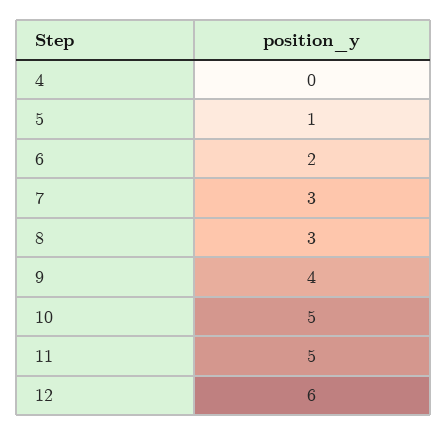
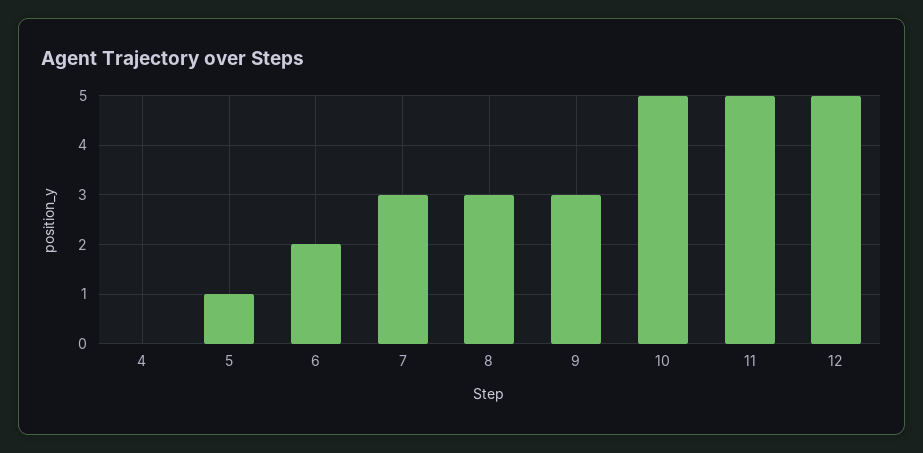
  {
    "4": 0,
    "5": 1,
    "6": 2,
    "7": 3,
    "8": 3,
-   "9": 4,
+   "9": 3,
    "10": 5,
    "11": 5,
-   "12": 6
+   "12": 5
  }

